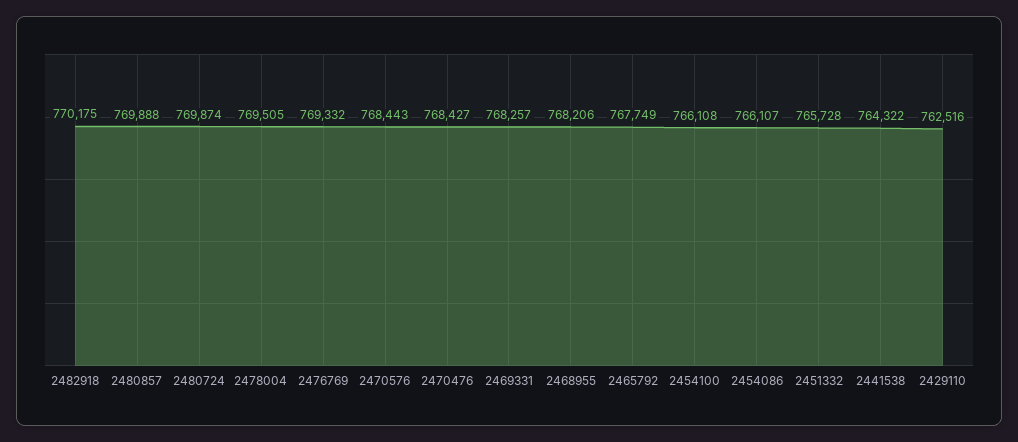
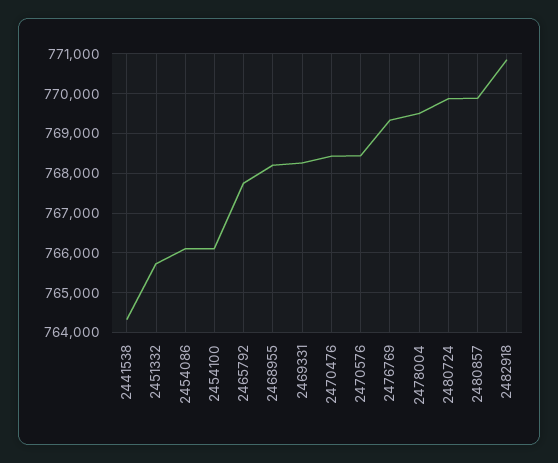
  {
-   "2482918": 770175,
+   "2482918": 770800,
    "2480857": 769888,
    "2480724": 769874,
    "2478004": 769505,
    "2476769": 769332,
    "2470576": 768443,
    "2470476": 768427,
    "2469331": 768257,
    "2468955": 768206,
    "2465792": 767749,
    "2454100": 766108,
    "2454086": 766107,
    "2451332": 765728,
-   "2441538": 764322,
+   "2441538": 764322
-   "2429110": 762516
  }

